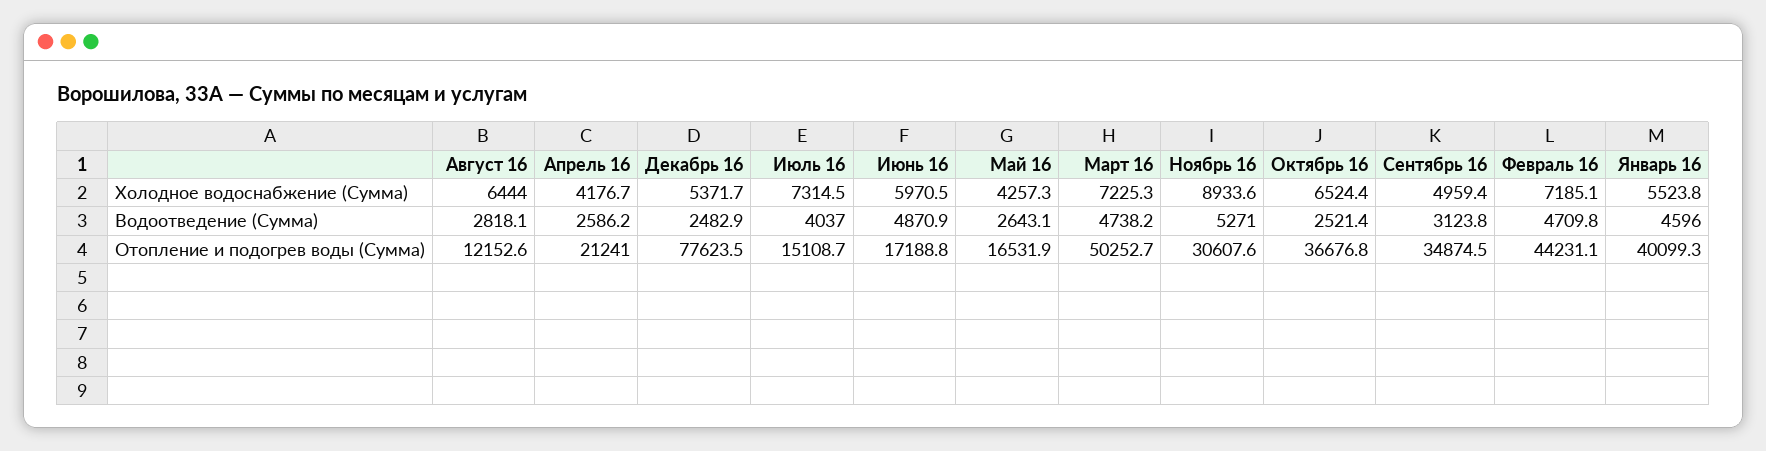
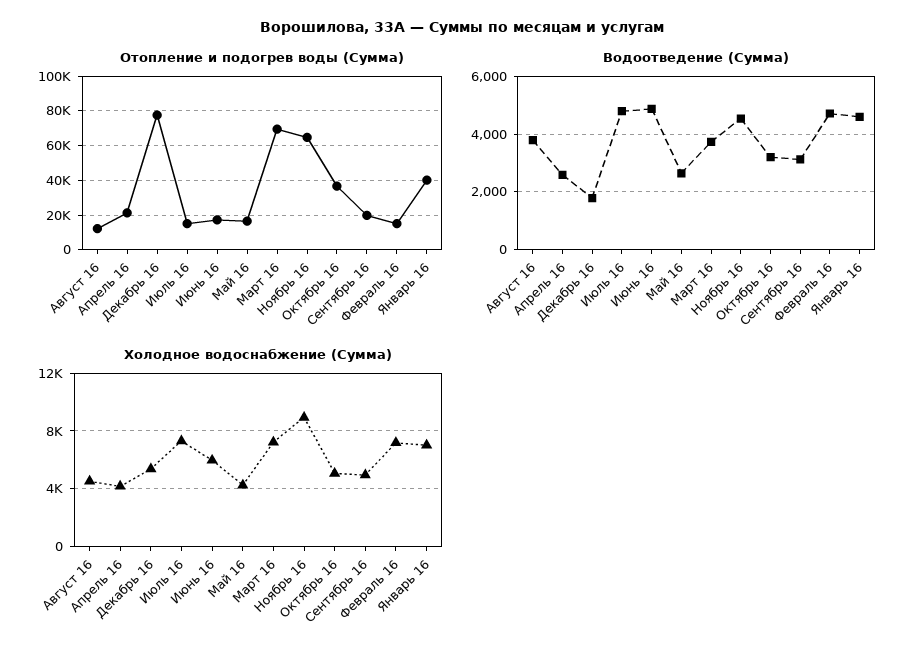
  {
    "Холодное водоснабжение (Сумма)": {
-     "Август 16": 6444,
+     "Август 16": 4500,
      "Апрель 16": 4176.7,
      "Декабрь 16": 5371.7,
      "Июль 16": 7314.5,
      "Июнь 16": 5970.5,
      "Май 16": 4257.3,
      "Март 16": 7225.3,
      "Ноябрь 16": 8933.6,
-     "Октябрь 16": 6524.4,
+     "Октябрь 16": 5000,
      "Сентябрь 16": 4959.4,
      "Февраль 16": 7185.1,
-     "Январь 16": 5523.8
+     "Январь 16": 7000
    },
    "Водоотведение (Сумма)": {
-     "Август 16": 2818.1,
+     "Август 16": 3750,
      "Апрель 16": 2586.2,
-     "Декабрь 16": 2482.9,
+     "Декабрь 16": 1750,
-     "Июль 16": 4037,
+     "Июль 16": 4750,
      "Июнь 16": 4870.9,
      "Май 16": 2643.1,
-     "Март 16": 4738.2,
+     "Март 16": 3750,
-     "Ноябрь 16": 5271,
+     "Ноябрь 16": 4500,
-     "Октябрь 16": 2521.4,
+     "Октябрь 16": 3250,
      "Сентябрь 16": 3123.8,
      "Февраль 16": 4709.8,
      "Январь 16": 4596
    },
    "Отопление и подогрев воды (Сумма)": {
      "Август 16": 12152.6,
      "Апрель 16": 21241,
      "Декабрь 16": 77623.5,
      "Июль 16": 15108.7,
      "Июнь 16": 17188.8,
      "Май 16": 16531.9,
-     "Март 16": 50252.7,
+     "Март 16": 70000,
-     "Ноябрь 16": 30607.6,
+     "Ноябрь 16": 65000,
      "Октябрь 16": 36676.8,
-     "Сентябрь 16": 34874.5,
+     "Сентябрь 16": 20000,
-     "Февраль 16": 44231.1,
+     "Февраль 16": 15000,
      "Январь 16": 40099.3
    }
  }

